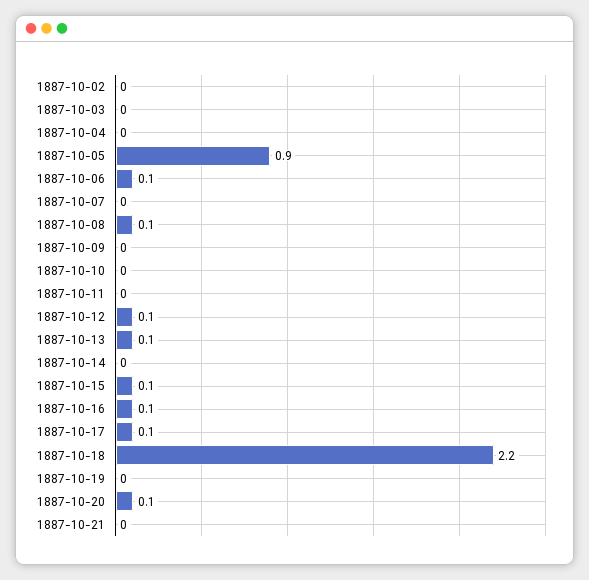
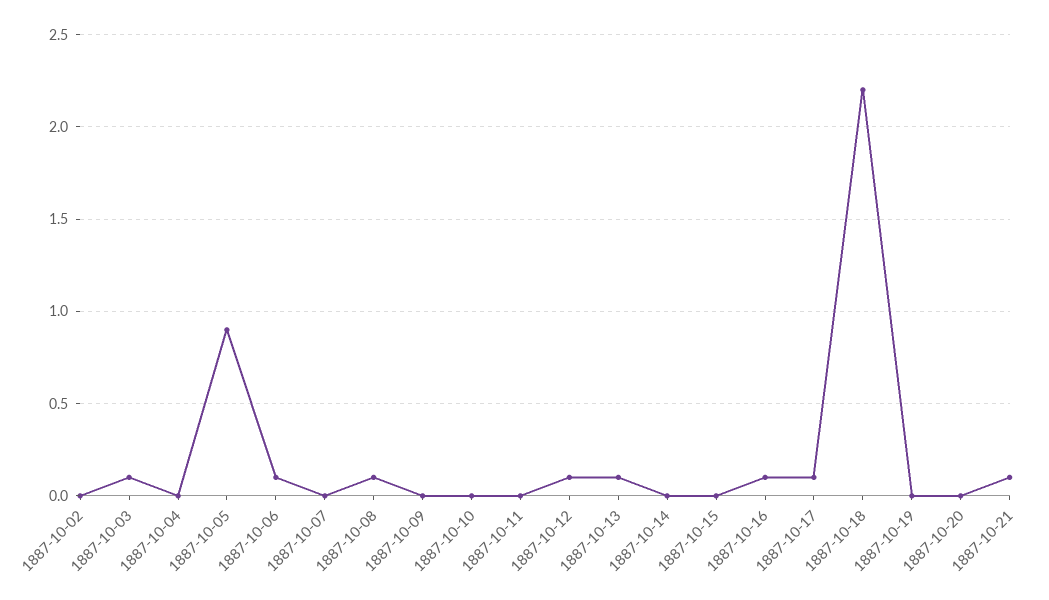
  {
    "1887-10-02": 0,
-   "1887-10-03": 0,
+   "1887-10-03": 0.1,
    "1887-10-04": 0,
    "1887-10-05": 0.9,
    "1887-10-06": 0.1,
    "1887-10-07": 0,
    "1887-10-08": 0.1,
    "1887-10-09": 0,
    "1887-10-10": 0,
    "1887-10-11": 0,
    "1887-10-12": 0.1,
    "1887-10-13": 0.1,
    "1887-10-14": 0,
-   "1887-10-15": 0.1,
+   "1887-10-15": 0,
    "1887-10-16": 0.1,
    "1887-10-17": 0.1,
    "1887-10-18": 2.2,
    "1887-10-19": 0,
-   "1887-10-20": 0.1,
+   "1887-10-20": 0,
-   "1887-10-21": 0
+   "1887-10-21": 0.1
  }

